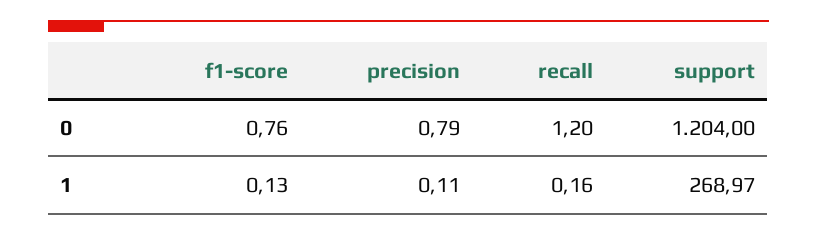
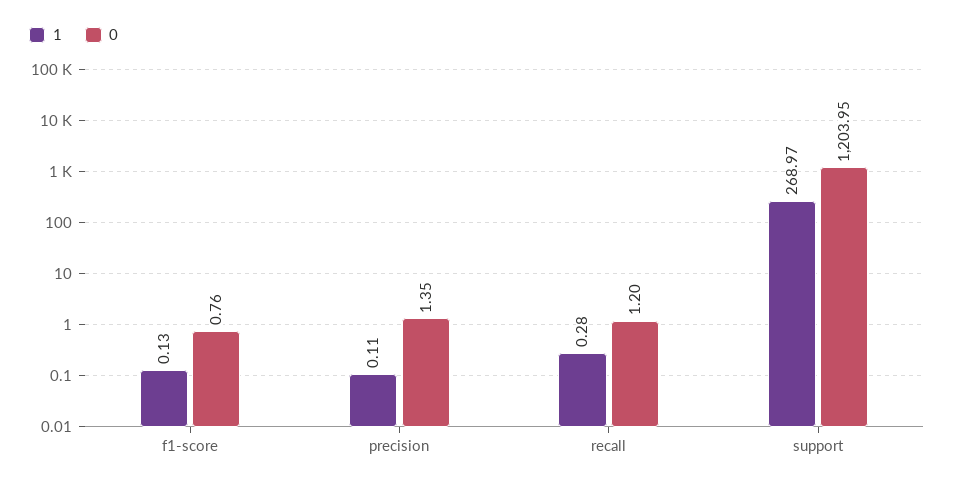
  {
    "0": {
      "f1-score": 0.76,
-     "precision": 0.79,
+     "precision": 1.35,
      "recall": 1.2,
-     "support": 1204
+     "support": 1203.95
    },
    "1": {
      "f1-score": 0.13,
      "precision": 0.11,
-     "recall": 0.16,
+     "recall": 0.28,
      "support": 268.97
    }
  }

